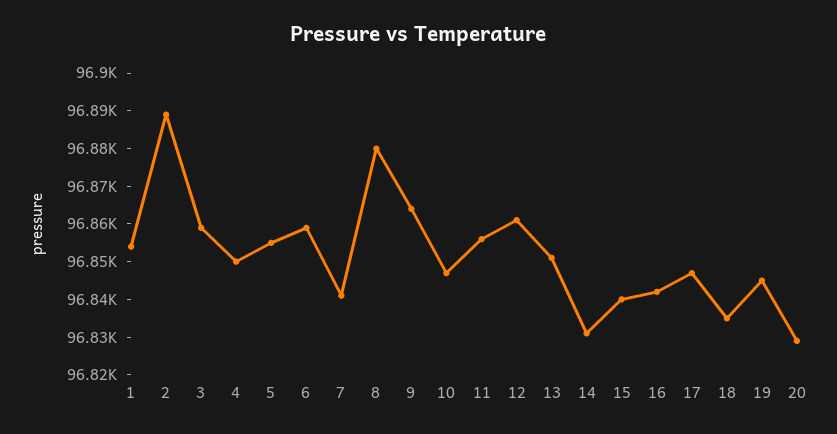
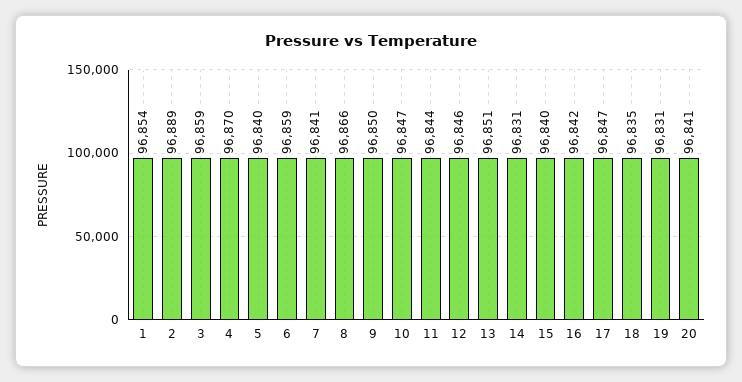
  {
    "1": 96854,
    "2": 96889,
    "3": 96859,
-   "4": 96850,
+   "4": 96870,
-   "5": 96855,
+   "5": 96840,
    "6": 96859,
    "7": 96841,
-   "8": 96880,
+   "8": 96866,
-   "9": 96865,
+   "9": 96850,
    "10": 96847,
-   "11": 96855,
+   "11": 96844,
-   "12": 96860,
+   "12": 96846,
    "13": 96851,
    "14": 96831,
    "15": 96840,
    "16": 96842,
    "17": 96847,
    "18": 96835,
-   "19": 96845,
+   "19": 96831,
-   "20": 96830
+   "20": 96841
  }

